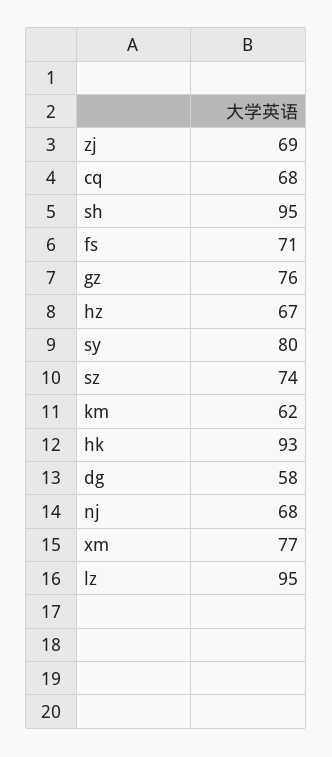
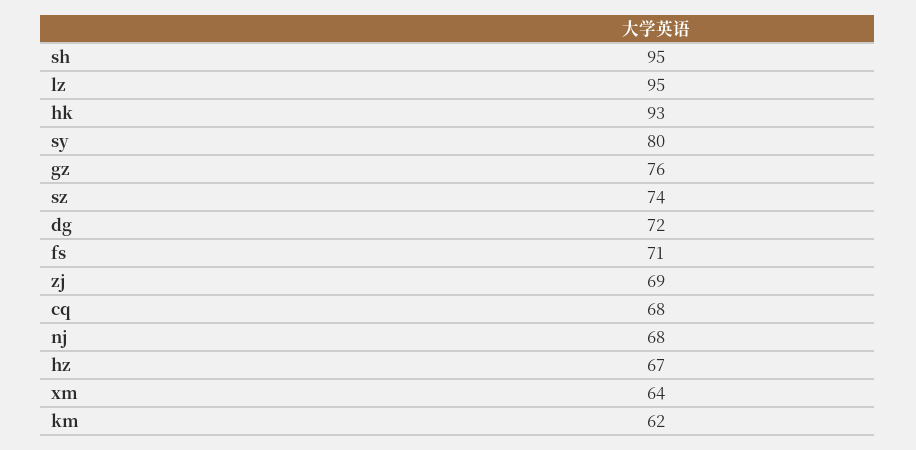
  {
    "zj": 69,
    "cq": 68,
    "sh": 95,
    "fs": 71,
    "gz": 76,
    "hz": 67,
    "sy": 80,
    "sz": 74,
    "km": 62,
    "hk": 93,
-   "dg": 58,
+   "dg": 72,
    "nj": 68,
-   "xm": 77,
+   "xm": 64,
    "lz": 95
  }

